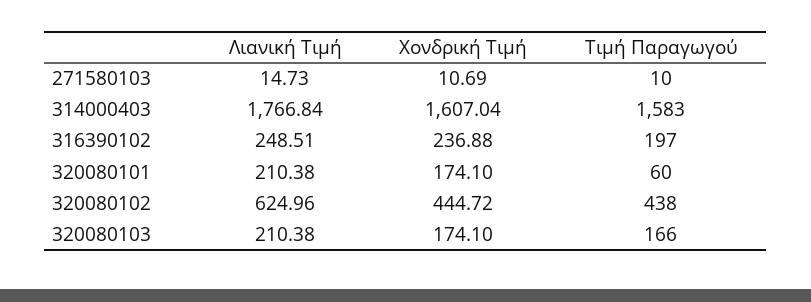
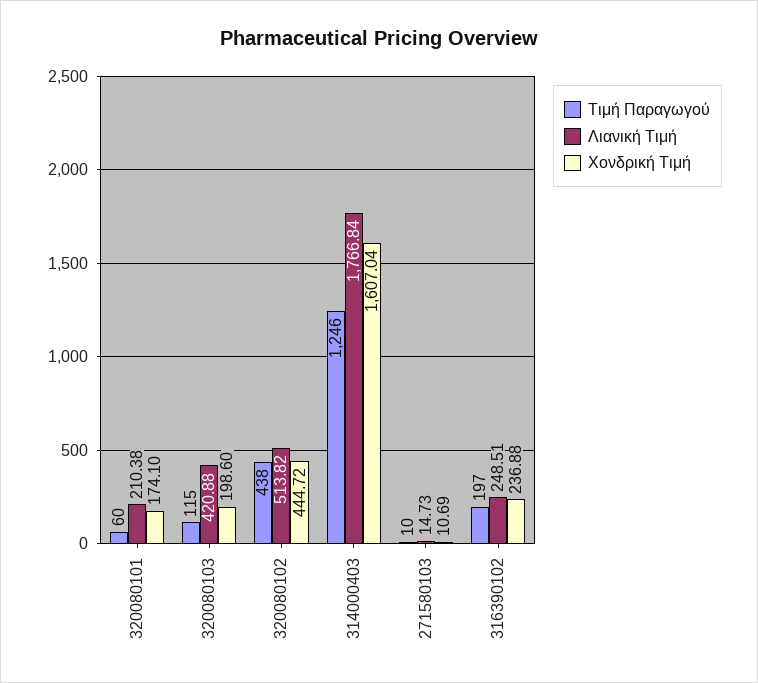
  {
    "Λιανική Τιμή": {
      "271580103": 14.73,
      "314000403": 1766.84,
      "316390102": 248.51,
      "320080101": 210.38,
-     "320080102": 624.96,
+     "320080102": 513.82,
-     "320080103": 210.38
+     "320080103": 420.88
    },
    "Χονδρική Τιμή": {
      "271580103": 10.69,
      "314000403": 1607.04,
      "316390102": 236.88,
      "320080101": 174.1,
      "320080102": 444.72,
-     "320080103": 174.1
+     "320080103": 198.6
    },
    "Τιμή Παραγωγού": {
      "271580103": 10,
-     "314000403": 1583,
+     "314000403": 1246,
      "316390102": 197,
      "320080101": 60,
      "320080102": 438,
-     "320080103": 166
+     "320080103": 115
    }
  }

